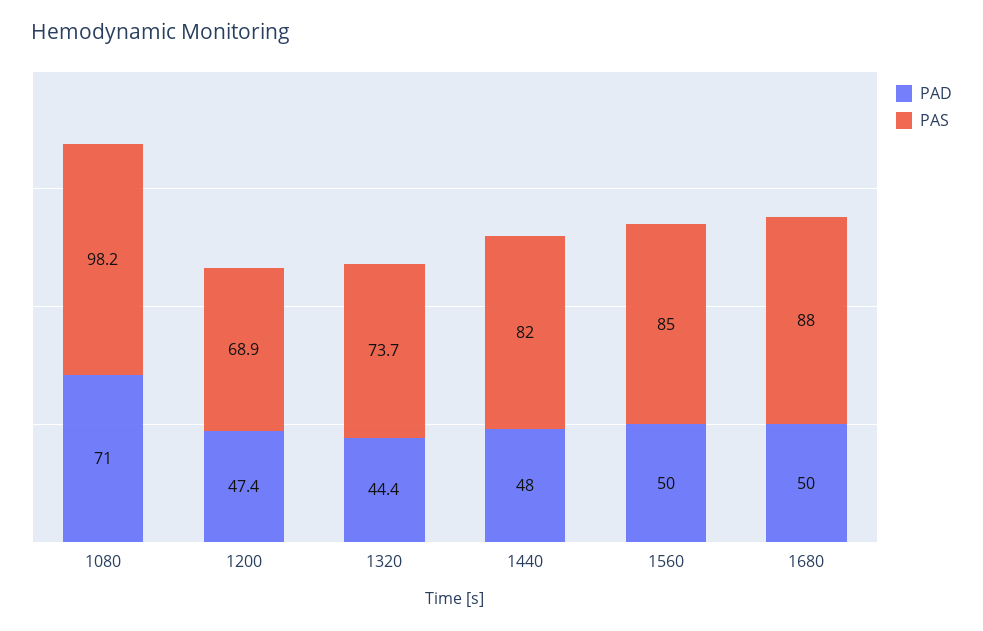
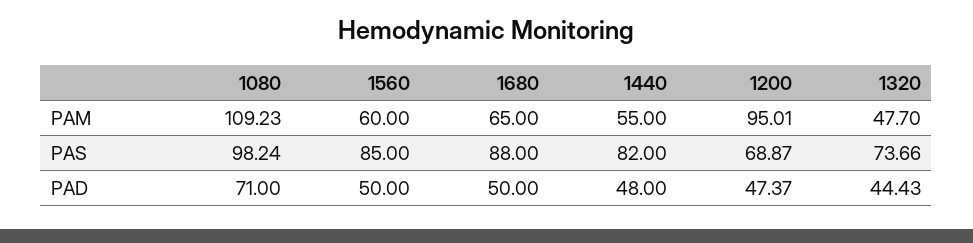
  {
    "PAD": {
      "1080": 71,
      "1200": 47.37,
      "1320": 44.43,
      "1440": 48,
      "1560": 50,
      "1680": 50
    },
    "PAS": {
      "1080": 98.24,
      "1200": 68.87,
      "1320": 73.66,
      "1440": 82,
      "1560": 85,
      "1680": 88
-   }
+   },
+   "PAM": {
+     "1080": 109.23,
+     "1560": 60,
+     "1680": 65,
+     "1440": 55,
+     "1200": 95.01,
+     "1320": 47.7
+   }
  }

